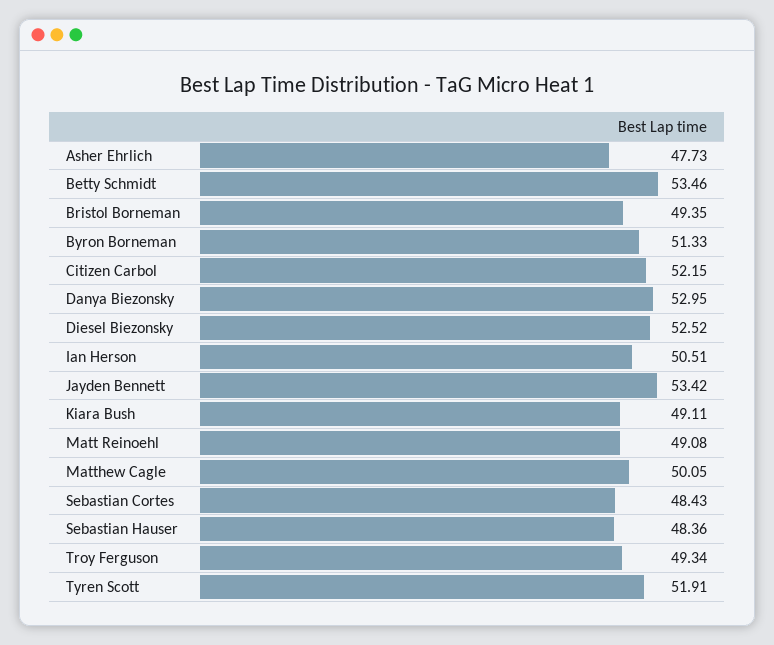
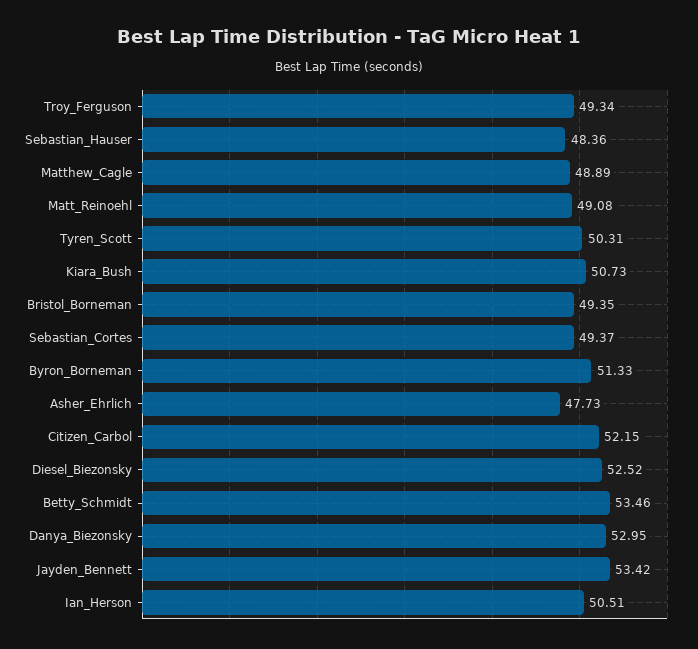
  {
    "Asher Ehrlich": 47.73,
    "Betty Schmidt": 53.46,
    "Bristol Borneman": 49.35,
    "Byron Borneman": 51.33,
    "Citizen Carbol": 52.15,
    "Danya Biezonsky": 52.95,
    "Diesel Biezonsky": 52.52,
    "Ian Herson": 50.51,
    "Jayden Bennett": 53.42,
-   "Kiara Bush": 49.11,
+   "Kiara Bush": 50.73,
    "Matt Reinoehl": 49.08,
-   "Matthew Cagle": 50.05,
+   "Matthew Cagle": 48.89,
-   "Sebastian Cortes": 48.43,
+   "Sebastian Cortes": 49.37,
    "Sebastian Hauser": 48.36,
    "Troy Ferguson": 49.34,
-   "Tyren Scott": 51.91
+   "Tyren Scott": 50.31
  }

